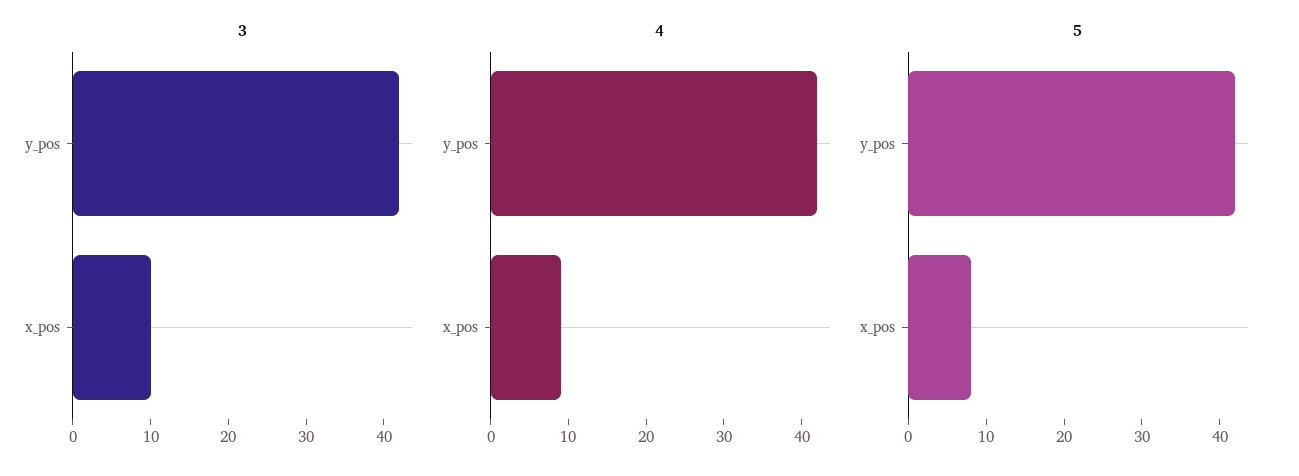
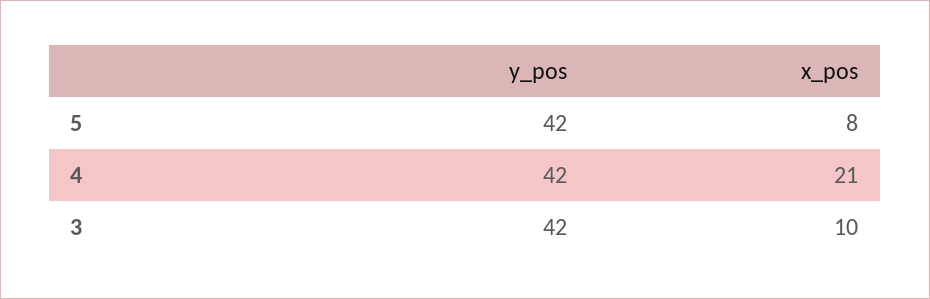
  {
    "3": {
      "y_pos": 42,
      "x_pos": 10
    },
    "4": {
      "y_pos": 42,
-     "x_pos": 10
+     "x_pos": 21
    },
    "5": {
      "y_pos": 42,
      "x_pos": 8
    }
  }

